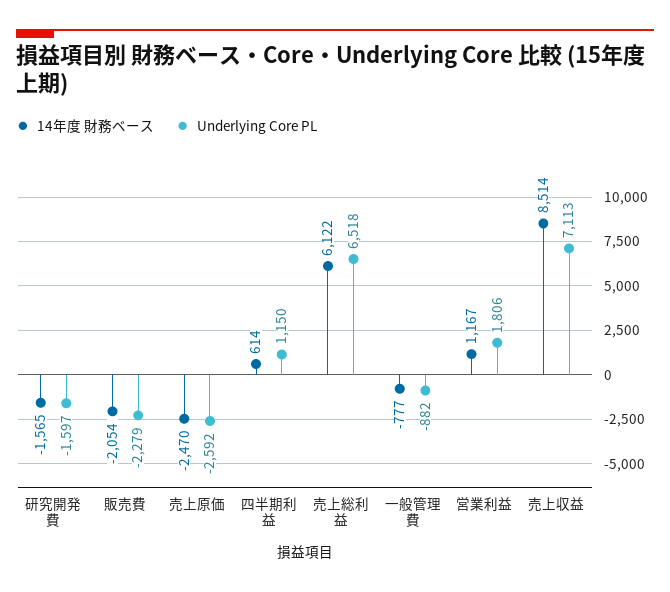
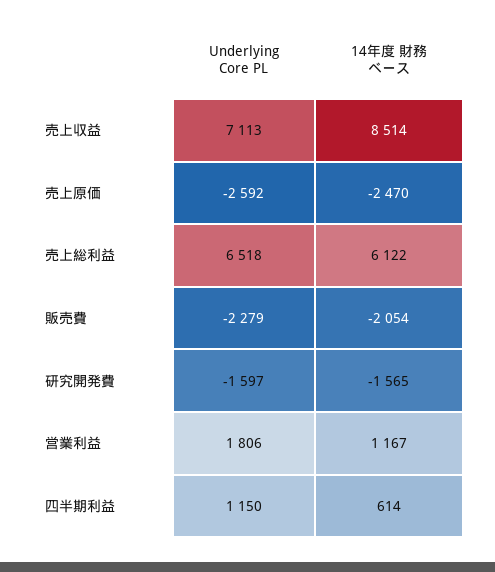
  {
    "14年度 財務ベース": {
      "研究開発費": -1565,
      "販売費": -2054,
      "売上原価": -2470,
      "四半期利益": 614,
      "売上総利益": 6122,
-     "一般管理費": -777,
      "営業利益": 1167,
      "売上収益": 8514
    },
    "Underlying Core PL": {
      "研究開発費": -1597,
      "販売費": -2279,
      "売上原価": -2592,
      "四半期利益": 1150,
      "売上総利益": 6518,
-     "一般管理費": -882,
      "営業利益": 1806,
      "売上収益": 7113
    }
  }

